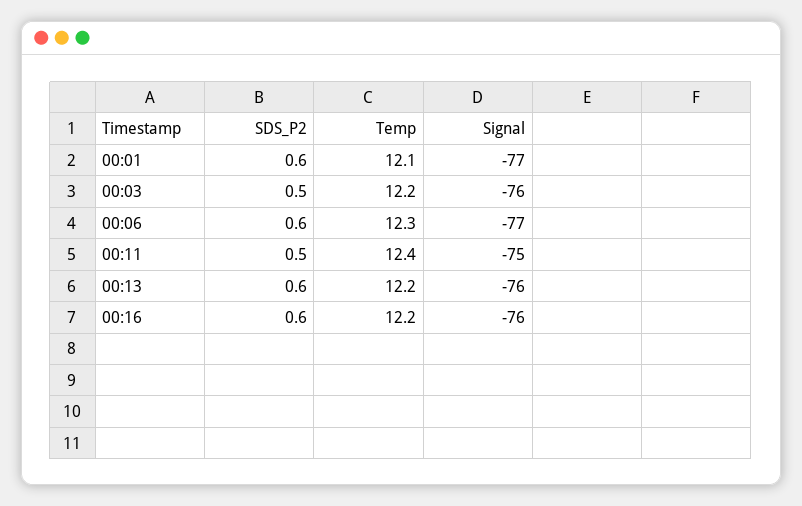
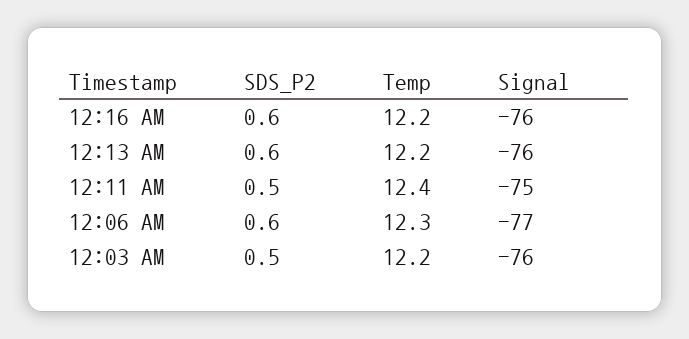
  {
    "SDS_P2": {
-     "00:01": 0.6,
      "00:03": 0.5,
      "00:06": 0.6,
      "00:11": 0.5,
      "00:13": 0.6,
      "00:16": 0.6
    },
    "Temp": {
-     "00:01": 12.1,
      "00:03": 12.2,
      "00:06": 12.3,
      "00:11": 12.4,
      "00:13": 12.2,
      "00:16": 12.2
    },
    "Signal": {
-     "00:01": -77,
      "00:03": -76,
      "00:06": -77,
      "00:11": -75,
      "00:13": -76,
      "00:16": -76
    }
  }

